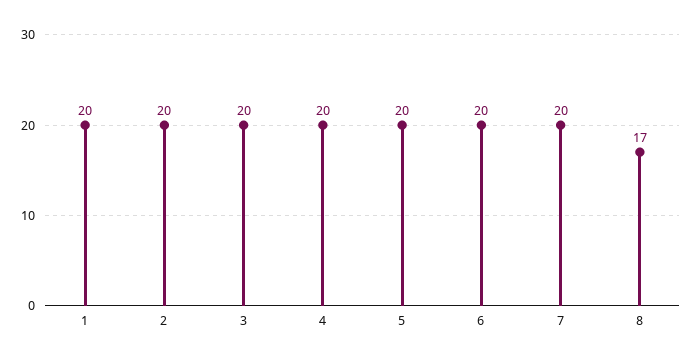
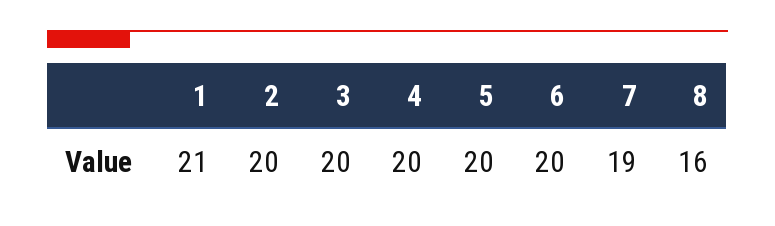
  {
-   "1": 20,
+   "1": 21,
    "2": 20,
    "3": 20,
    "4": 20,
    "5": 20,
    "6": 20,
-   "7": 20,
+   "7": 19,
-   "8": 17
+   "8": 16
  }

